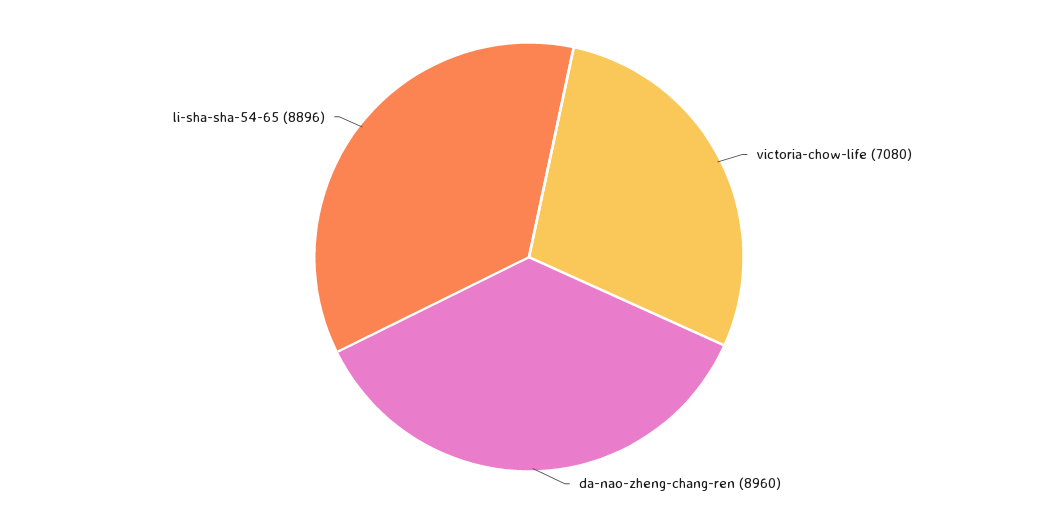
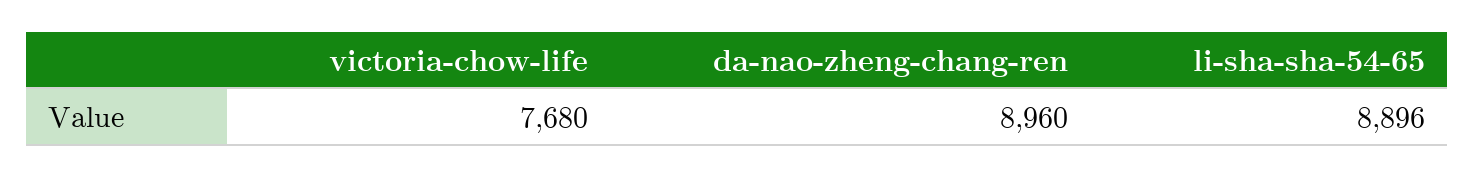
  {
-   "victoria-chow-life": 7080,
+   "victoria-chow-life": 7680,
    "da-nao-zheng-chang-ren": 8960,
    "li-sha-sha-54-65": 8896
  }

